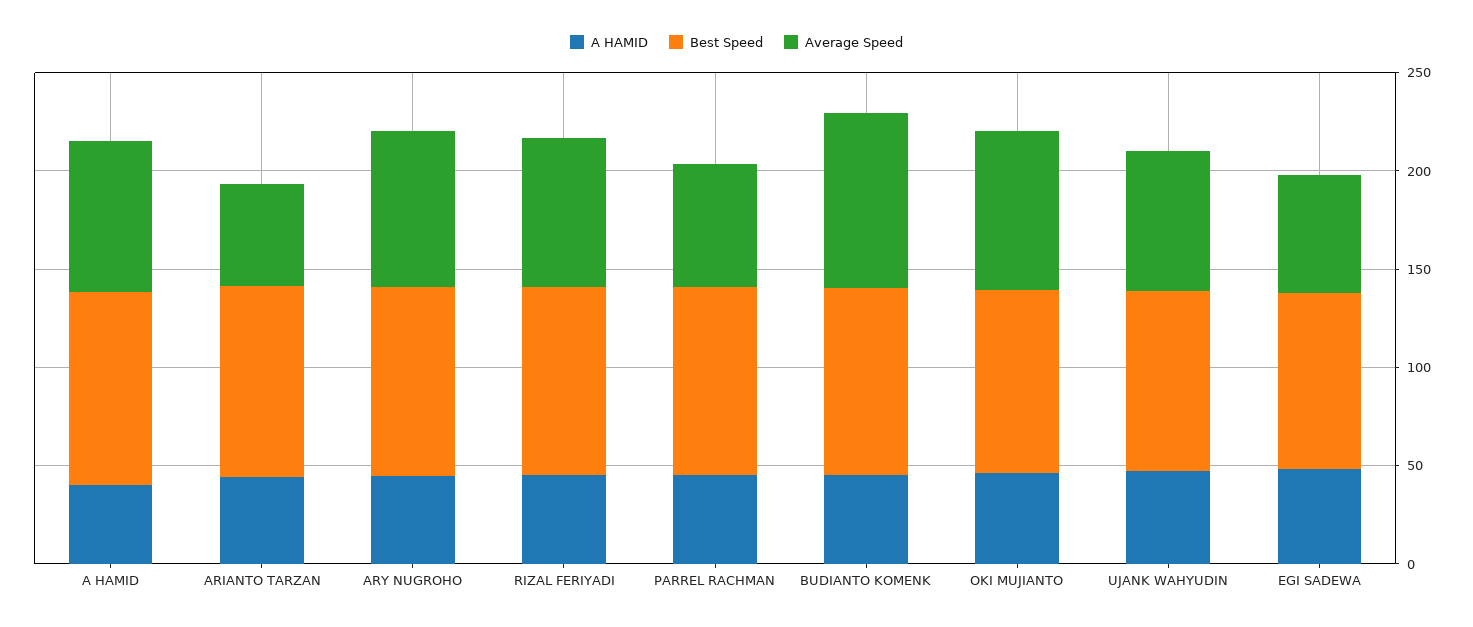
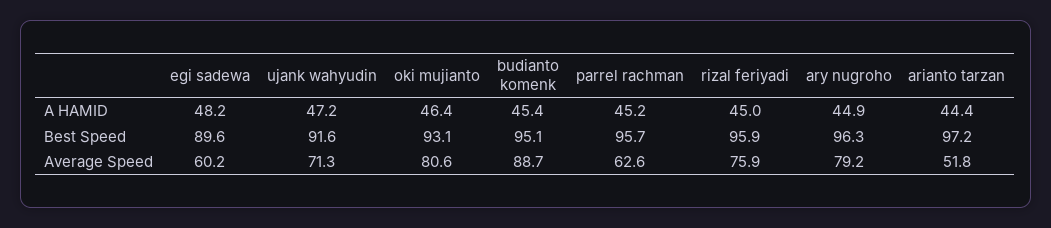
  {
    "A HAMID": {
-     "A HAMID": 40,
      "ARIANTO TARZAN": 44.4,
      "ARY NUGROHO": 44.9,
      "RIZAL FERIYADI": 45,
      "PARREL RACHMAN": 45.2,
      "BUDIANTO KOMENK": 45.4,
      "OKI MUJIANTO": 46.4,
      "UJANK WAHYUDIN": 47.2,
      "EGI SADEWA": 48.2
    },
    "Best Speed": {
-     "A HAMID": 100,
      "ARIANTO TARZAN": 97.2,
      "ARY NUGROHO": 96.3,
      "RIZAL FERIYADI": 95.9,
      "PARREL RACHMAN": 95.7,
      "BUDIANTO KOMENK": 95.1,
      "OKI MUJIANTO": 93.1,
      "UJANK WAHYUDIN": 91.6,
      "EGI SADEWA": 89.6
    },
    "Average Speed": {
-     "A HAMID": 80,
      "ARIANTO TARZAN": 51.8,
      "ARY NUGROHO": 79.2,
      "RIZAL FERIYADI": 75.9,
      "PARREL RACHMAN": 62.6,
      "BUDIANTO KOMENK": 88.7,
      "OKI MUJIANTO": 80.6,
      "UJANK WAHYUDIN": 71.3,
      "EGI SADEWA": 60.2
    }
  }

